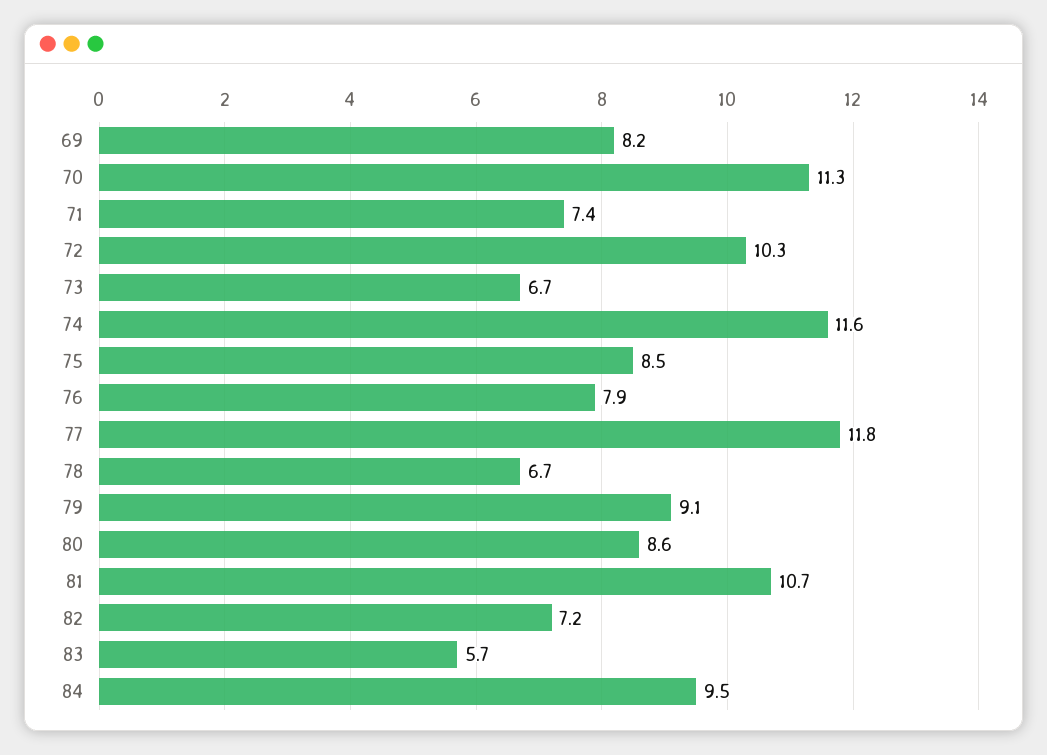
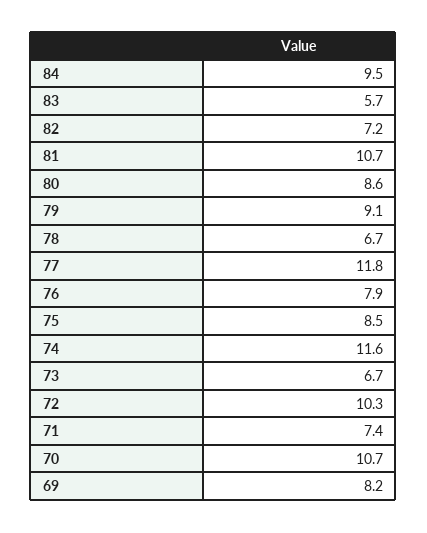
  {
    "69": 8.2,
-   "70": 11.3,
+   "70": 10.7,
    "71": 7.4,
    "72": 10.3,
    "73": 6.7,
    "74": 11.6,
    "75": 8.5,
    "76": 7.9,
    "77": 11.8,
    "78": 6.7,
    "79": 9.1,
    "80": 8.6,
    "81": 10.7,
    "82": 7.2,
    "83": 5.7,
    "84": 9.5
  }

